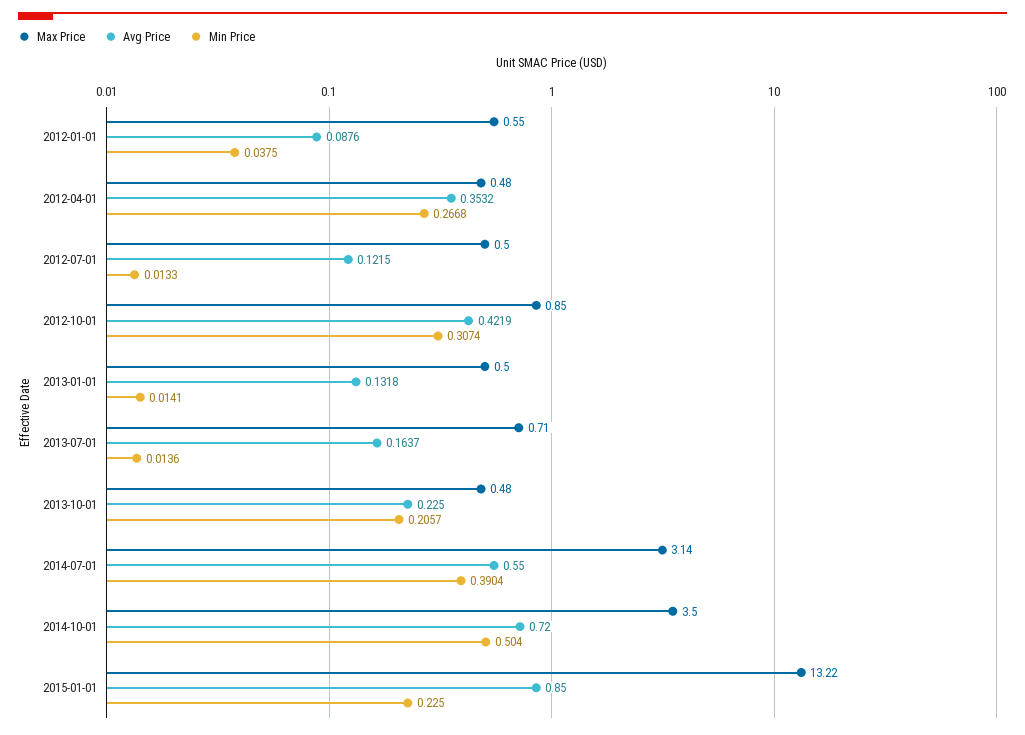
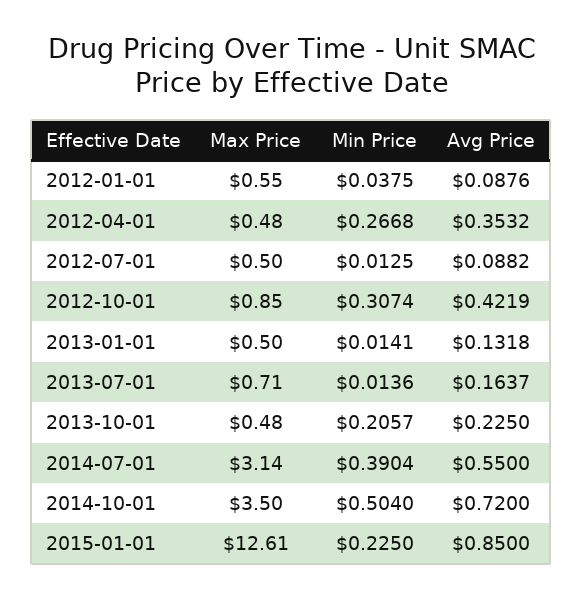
  {
    "Max Price": {
      "2012-01-01": 0.55,
      "2012-04-01": 0.48,
      "2012-07-01": 0.5,
      "2012-10-01": 0.85,
      "2013-01-01": 0.5,
      "2013-07-01": 0.71,
      "2013-10-01": 0.48,
      "2014-07-01": 3.14,
      "2014-10-01": 3.5,
-     "2015-01-01": 13.22
+     "2015-01-01": 12.61
    },
    "Avg Price": {
      "2012-01-01": 0.0876,
      "2012-04-01": 0.3532,
-     "2012-07-01": 0.1215,
+     "2012-07-01": 0.0882,
      "2012-10-01": 0.4219,
      "2013-01-01": 0.1318,
      "2013-07-01": 0.1637,
      "2013-10-01": 0.225,
      "2014-07-01": 0.55,
      "2014-10-01": 0.72,
      "2015-01-01": 0.85
    },
    "Min Price": {
      "2012-01-01": 0.0375,
      "2012-04-01": 0.2668,
-     "2012-07-01": 0.0133,
+     "2012-07-01": 0.0125,
      "2012-10-01": 0.3074,
      "2013-01-01": 0.0141,
      "2013-07-01": 0.0136,
      "2013-10-01": 0.2057,
      "2014-07-01": 0.3904,
      "2014-10-01": 0.504,
      "2015-01-01": 0.225
    }
  }

